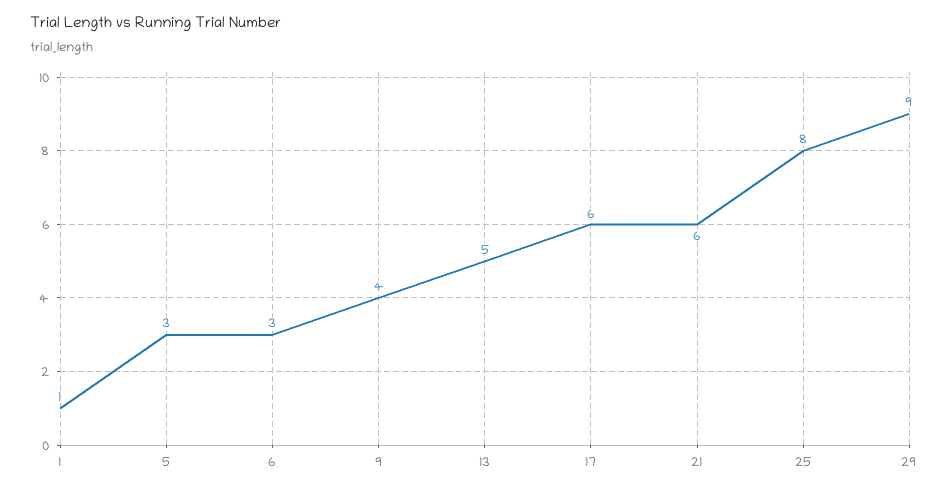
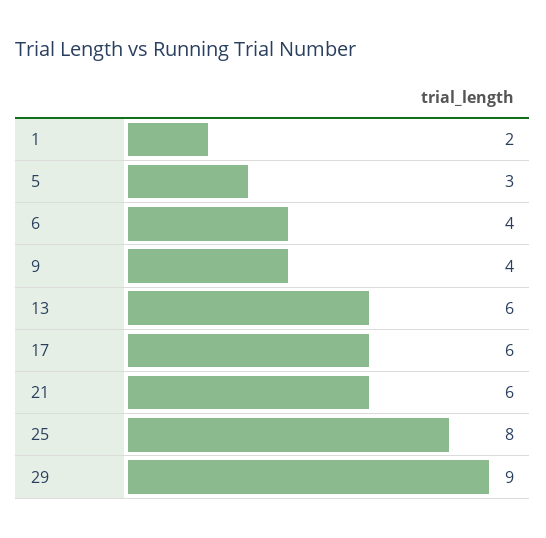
  {
-   "1": 1,
+   "1": 2,
    "5": 3,
-   "6": 3,
+   "6": 4,
    "9": 4,
-   "13": 5,
+   "13": 6,
    "17": 6,
    "21": 6,
    "25": 8,
    "29": 9
  }

